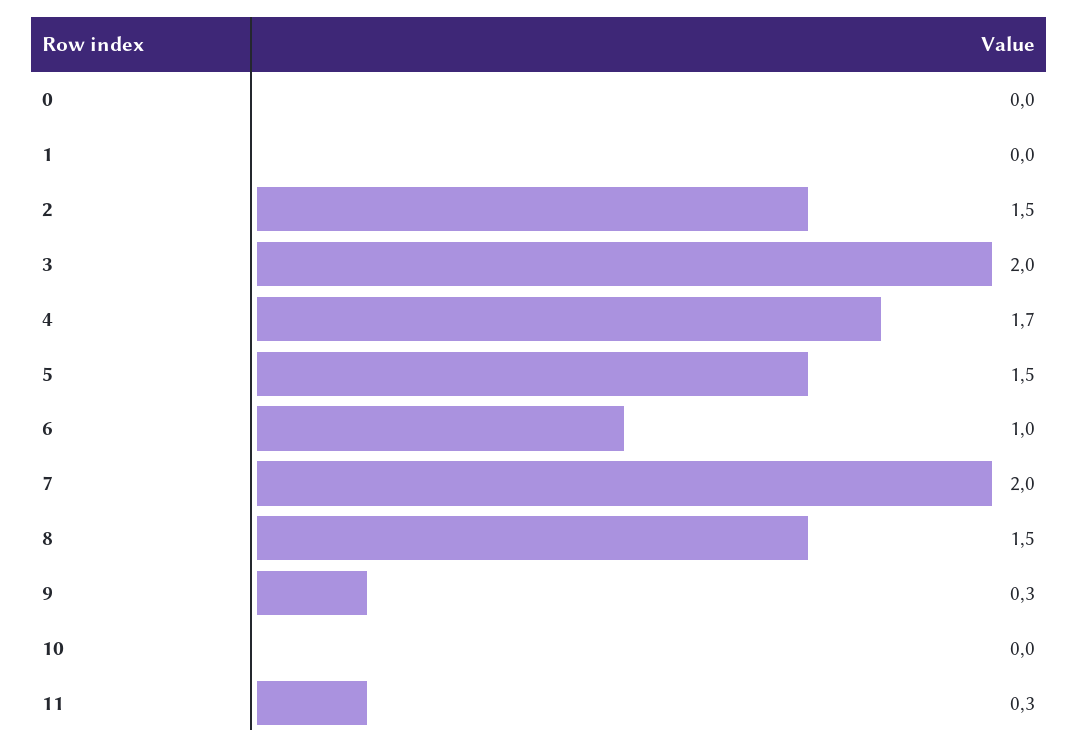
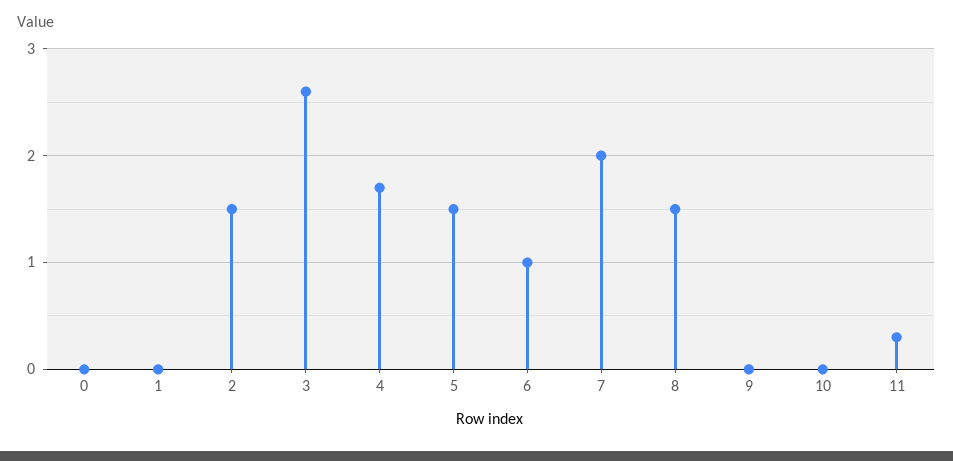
  {
    "0": 0,
    "1": 0,
    "2": 1.5,
-   "3": 2,
+   "3": 2.6,
    "4": 1.7,
    "5": 1.5,
    "6": 1,
    "7": 2,
    "8": 1.5,
-   "9": 0.3,
+   "9": 0,
    "10": 0,
    "11": 0.3
  }

